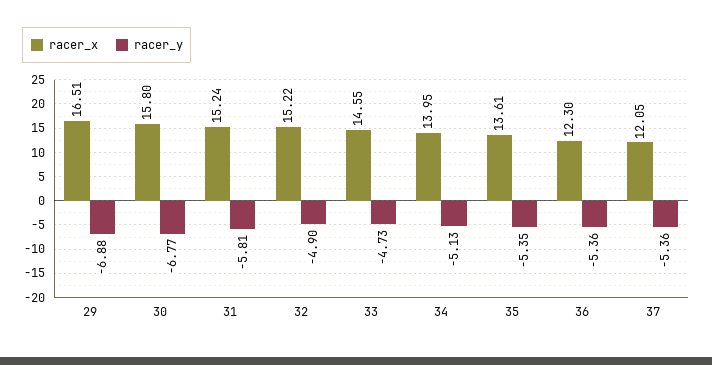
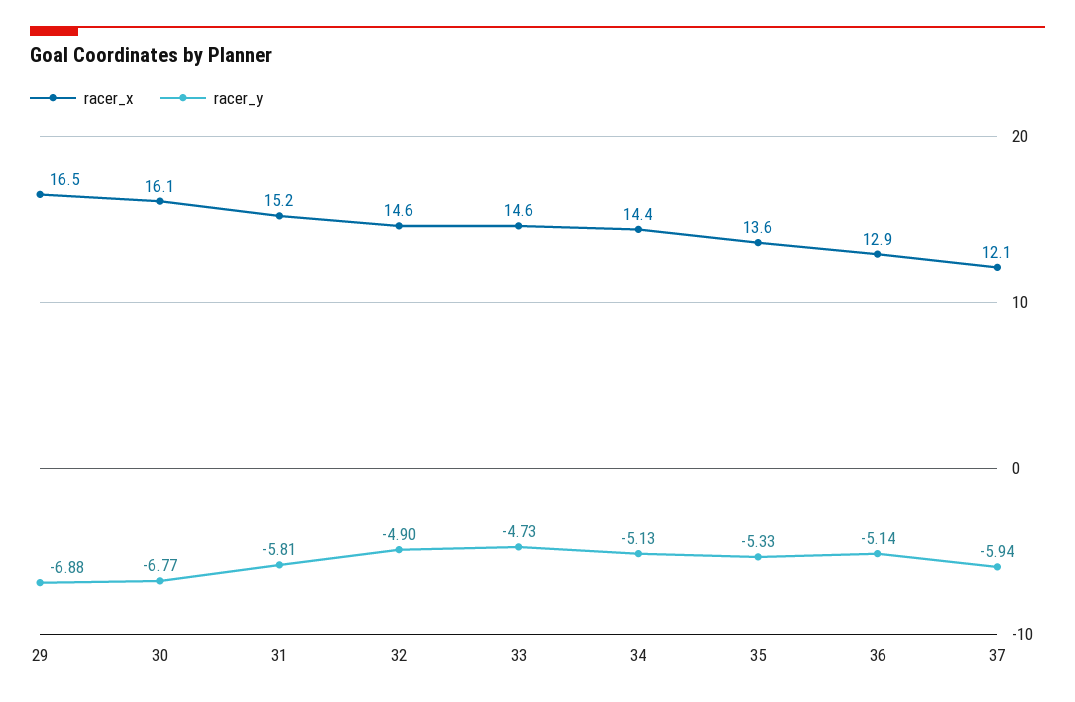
  {
    "racer_x": {
      "29": 16.51,
-     "30": 15.8,
+     "30": 16.1,
      "31": 15.24,
-     "32": 15.22,
+     "32": 14.6,
      "33": 14.55,
-     "34": 13.95,
+     "34": 14.4,
      "35": 13.61,
-     "36": 12.3,
+     "36": 12.9,
      "37": 12.05
    },
    "racer_y": {
      "29": -6.88,
      "30": -6.77,
      "31": -5.81,
      "32": -4.9,
      "33": -4.73,
      "34": -5.13,
-     "35": -5.35,
+     "35": -5.33,
-     "36": -5.36,
+     "36": -5.14,
-     "37": -5.36
+     "37": -5.94
    }
  }

